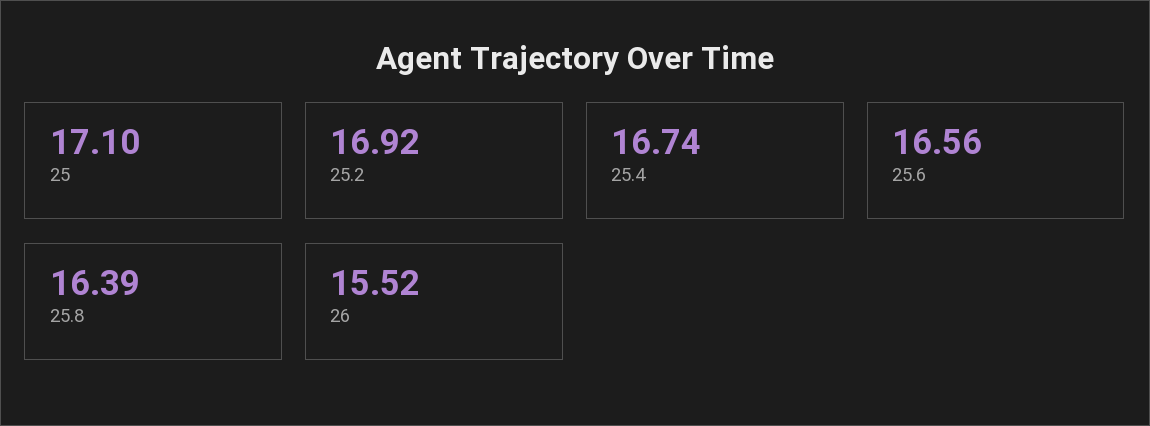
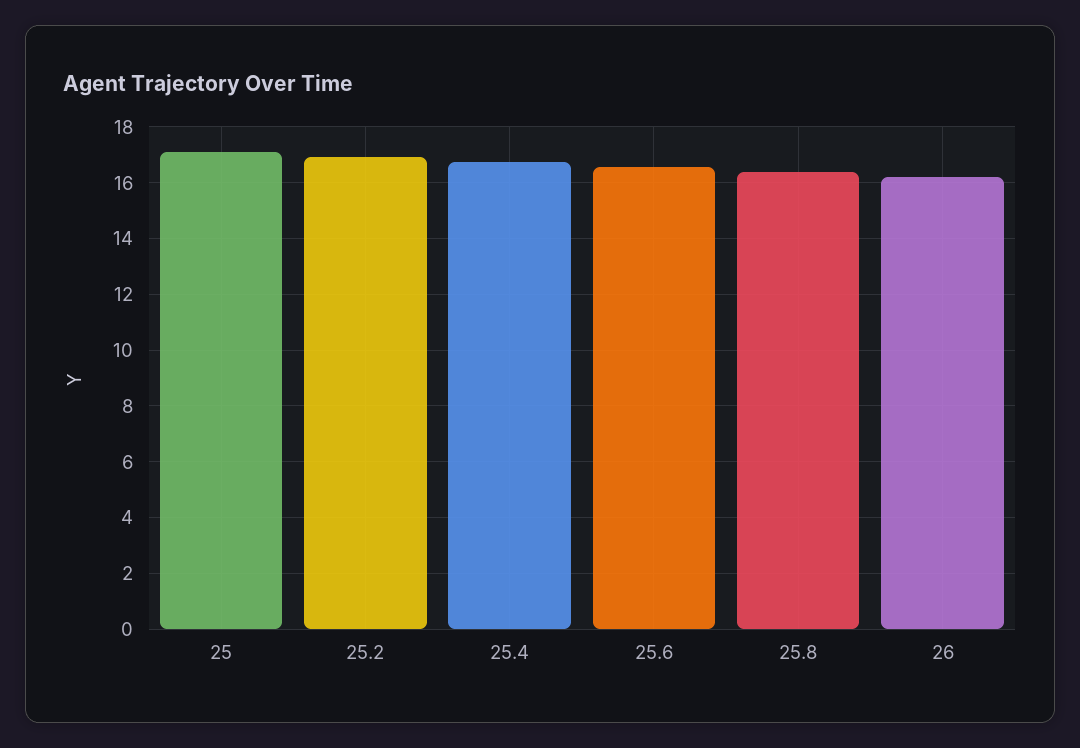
  {
    "25": 17.1,
    "25.2": 16.92,
    "25.4": 16.74,
    "25.6": 16.56,
    "25.8": 16.39,
-   "26": 15.52
+   "26": 16.25
  }

